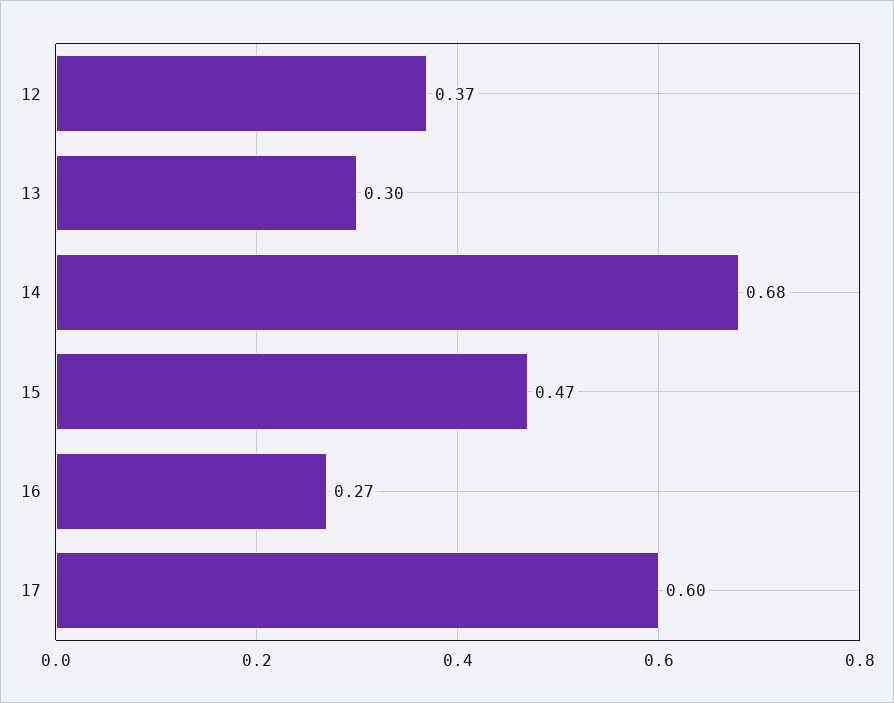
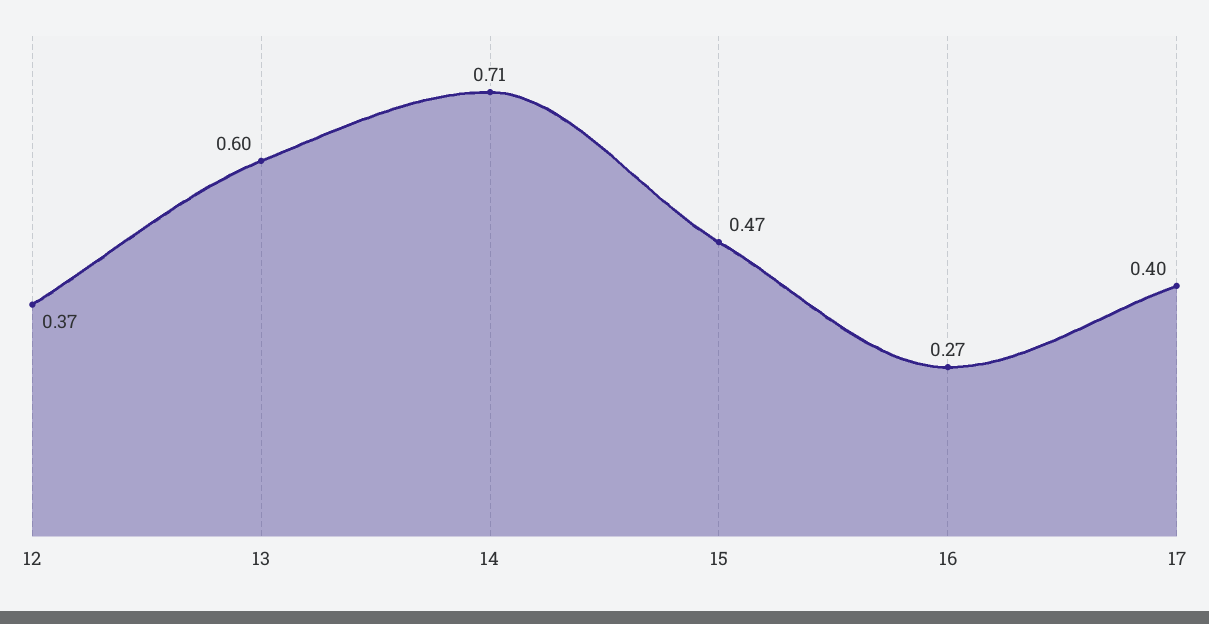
  {
    "12": 0.37,
-   "13": 0.3,
+   "13": 0.6,
-   "14": 0.68,
+   "14": 0.71,
    "15": 0.47,
    "16": 0.27,
-   "17": 0.6
+   "17": 0.4
  }

